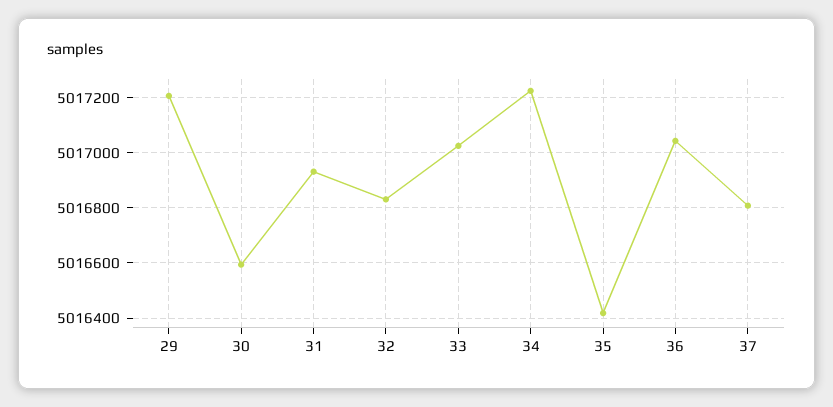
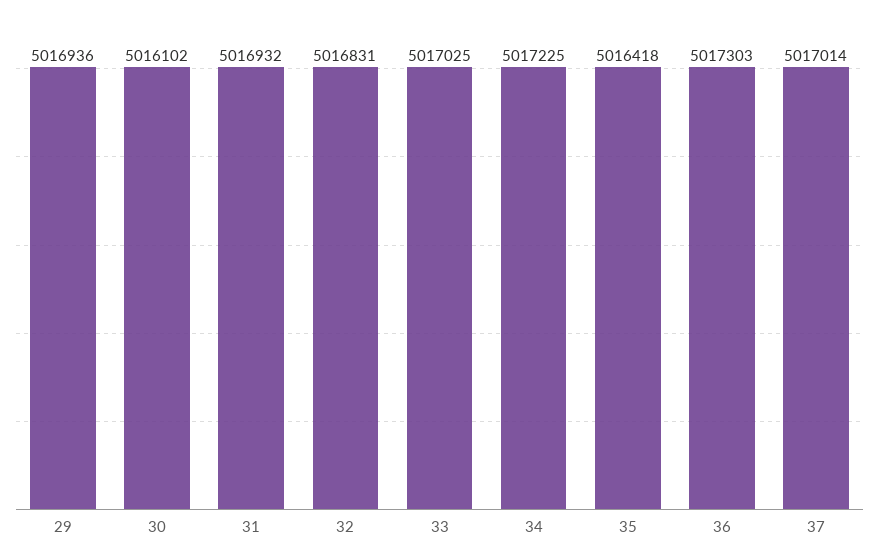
  {
-   "29": 5017200,
+   "29": 5016936,
-   "30": 5016600,
+   "30": 5016102,
    "31": 5016932,
    "32": 5016831,
    "33": 5017025,
    "34": 5017225,
    "35": 5016418,
-   "36": 5017050,
+   "36": 5017303,
-   "37": 5016800
+   "37": 5017014
  }

